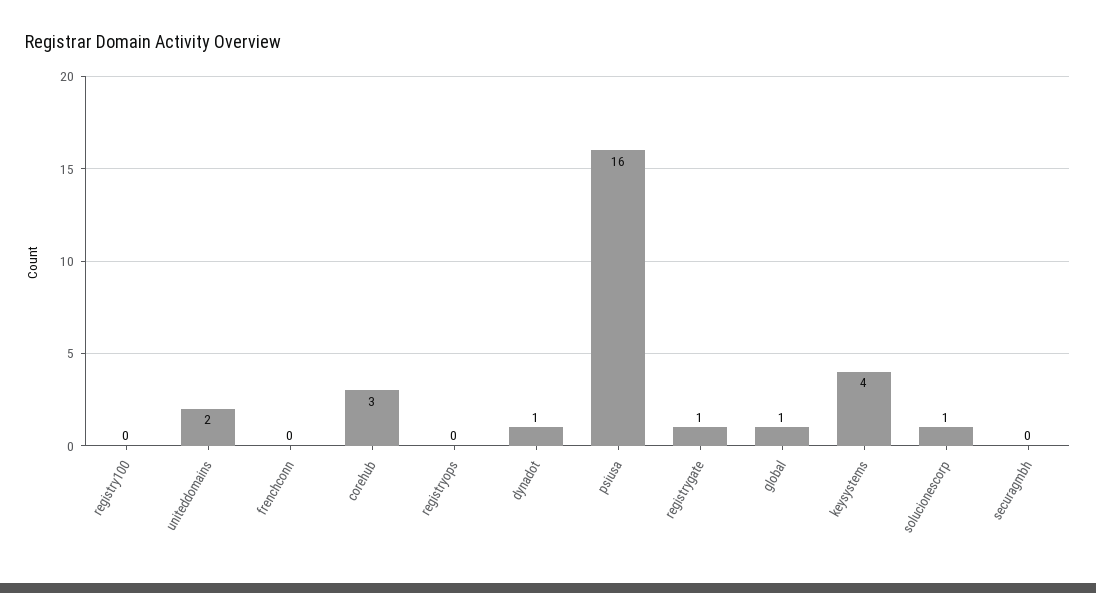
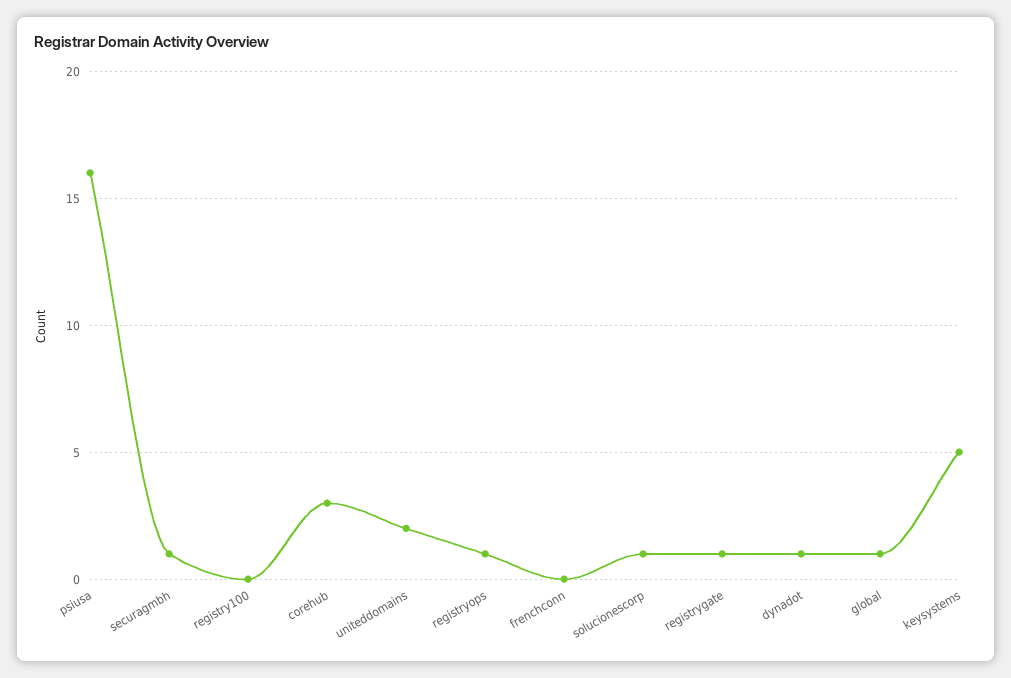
  {
    "registry100": 0,
    "uniteddomains": 2,
    "frenchconn": 0,
    "corehub": 3,
-   "registryops": 0,
+   "registryops": 1,
    "dynadot": 1,
    "psiusa": 16,
    "registrygate": 1,
    "global": 1,
-   "keysystems": 4,
+   "keysystems": 5,
    "solucionescorp": 1,
-   "securagmbh": 0
+   "securagmbh": 1
  }

